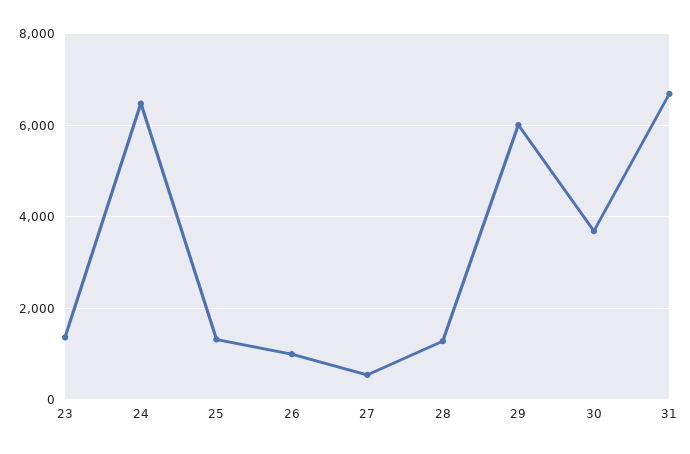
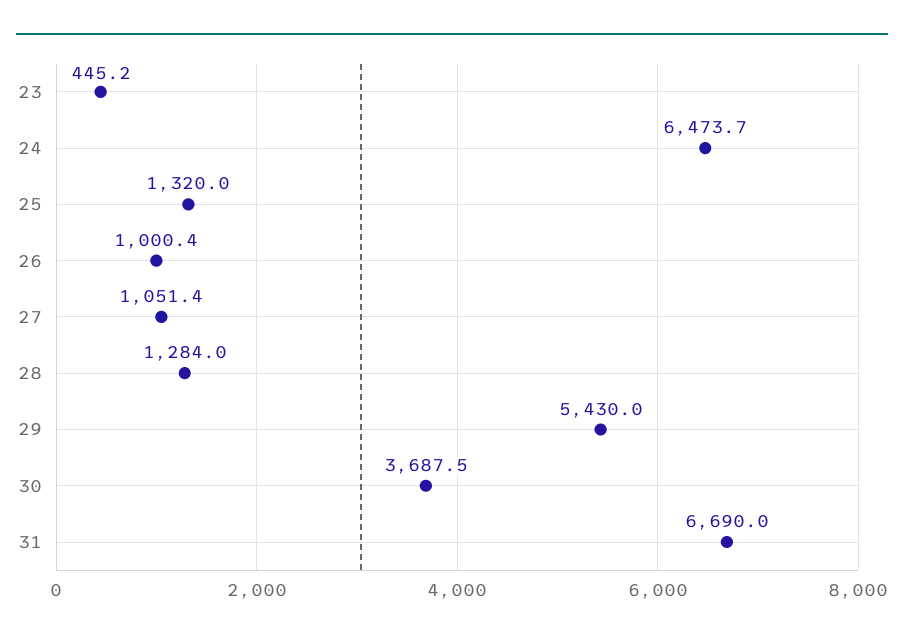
  {
-   "23": 1400,
+   "23": 445.2,
    "24": 6473.7,
    "25": 1320,
    "26": 1000.4,
-   "27": 600,
+   "27": 1051.4,
    "28": 1284,
-   "29": 6000,
+   "29": 5430,
    "30": 3687.5,
    "31": 6690
  }

